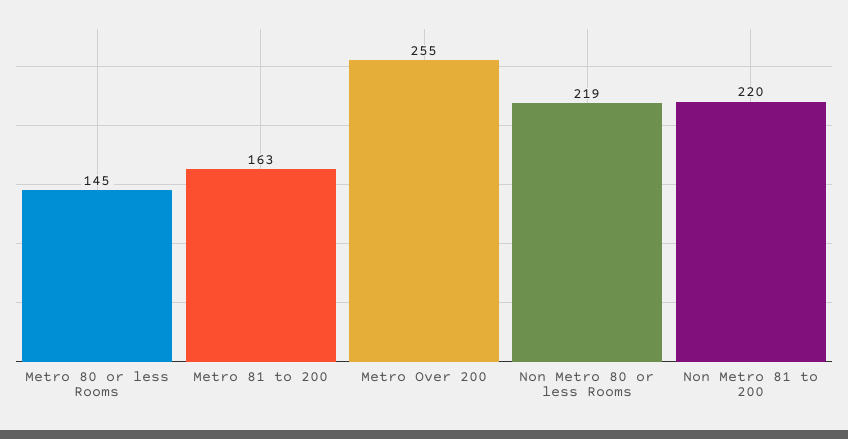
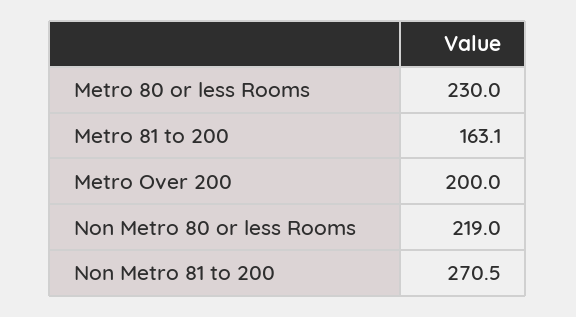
  {
-   "Metro 80 or less Rooms": 145,
+   "Metro 80 or less Rooms": 230,
    "Metro 81 to 200": 163.1,
-   "Metro Over 200": 255,
+   "Metro Over 200": 200,
    "Non Metro 80 or less Rooms": 219,
-   "Non Metro 81 to 200": 220
+   "Non Metro 81 to 200": 270.5
  }

